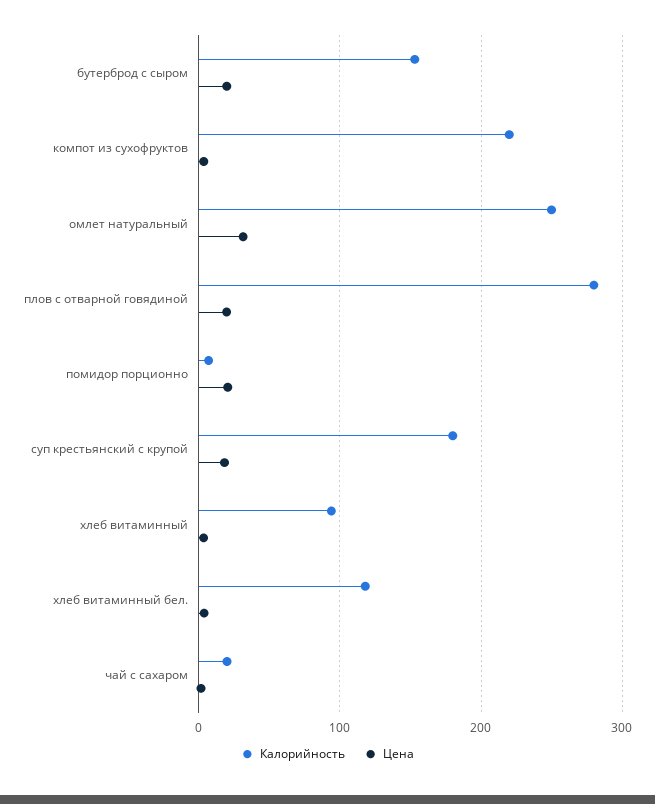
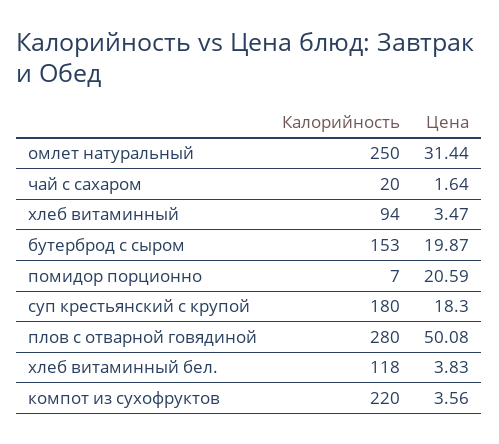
  {
    "Калорийность": {
      "бутерброд с сыром": 153,
      "компот из сухофруктов": 220,
      "омлет натуральный": 250,
      "плов с отварной говядиной": 280,
      "помидор порционно": 7,
      "суп крестьянский с крупой": 180,
      "хлеб витаминный": 94,
      "хлеб витаминный бел.": 118,
      "чай с сахаром": 20
    },
    "Цена": {
      "бутерброд с сыром": 19.87,
      "компот из сухофруктов": 3.56,
      "омлет натуральный": 31.44,
-     "плов с отварной говядиной": 20,
+     "плов с отварной говядиной": 50.08,
      "помидор порционно": 20.59,
      "суп крестьянский с крупой": 18.3,
      "хлеб витаминный": 3.47,
      "хлеб витаминный бел.": 3.83,
      "чай с сахаром": 1.64
    }
  }

